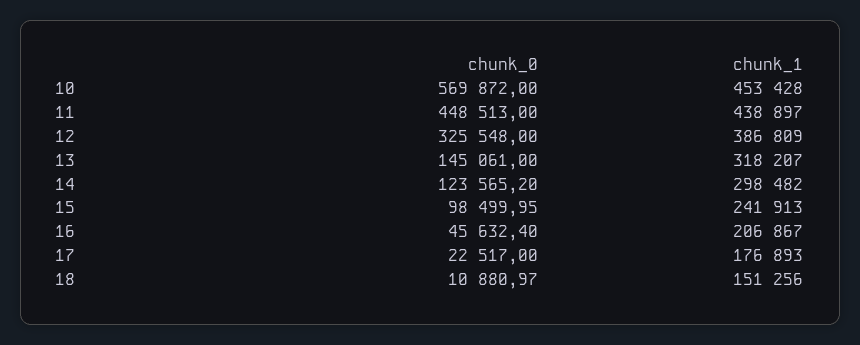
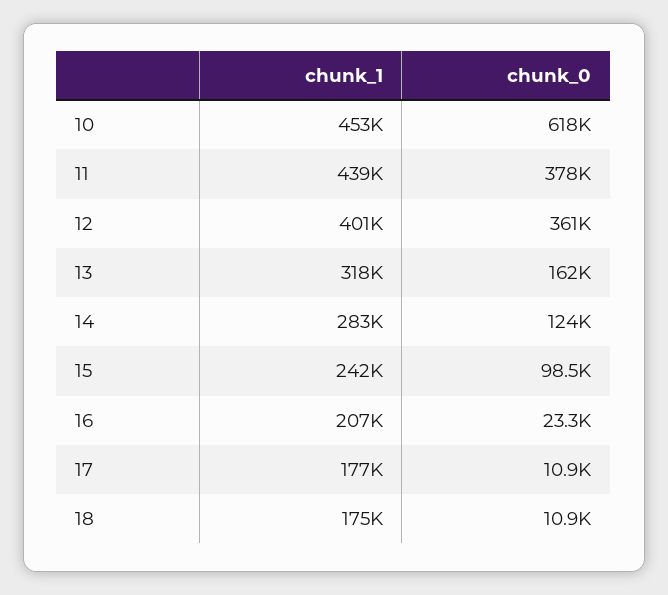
  {
    "chunk_0": {
-     "10": 569872,
+     "10": 618000,
-     "11": 448513,
+     "11": 378000,
-     "12": 325548,
+     "12": 361000,
-     "13": 145061,
+     "13": 162000,
      "14": 123565.2,
      "15": 98499.95,
-     "16": 45632.4,
+     "16": 23300,
-     "17": 22517,
+     "17": 10900,
      "18": 10880.97
    },
    "chunk_1": {
      "10": 453428,
      "11": 438897,
-     "12": 386809,
+     "12": 401000,
      "13": 318207,
-     "14": 298482,
+     "14": 283000,
      "15": 241913,
      "16": 206867,
      "17": 176893,
-     "18": 151256
+     "18": 175000
    }
  }

